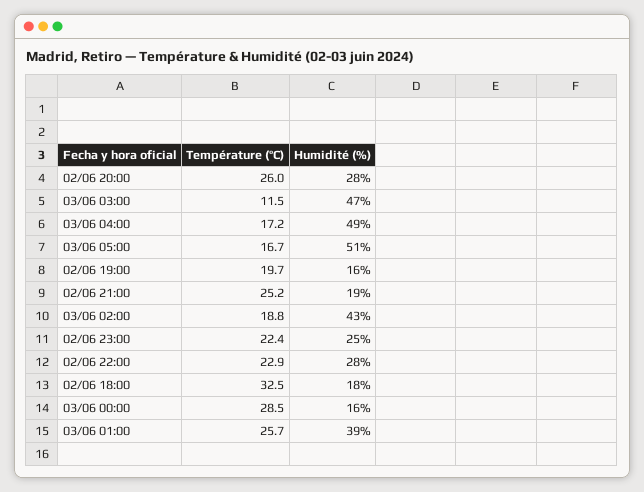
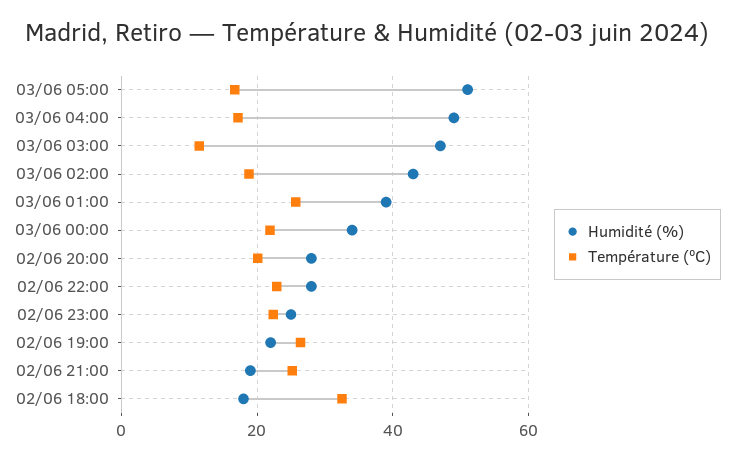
  {
    "Température (ºC)": {
-     "02/06 20:00": 26,
+     "02/06 20:00": 20,
      "03/06 03:00": 11.5,
      "03/06 04:00": 17.2,
      "03/06 05:00": 16.7,
-     "02/06 19:00": 19.7,
+     "02/06 19:00": 26,
      "02/06 21:00": 25.2,
      "03/06 02:00": 18.8,
      "02/06 23:00": 22.4,
      "02/06 22:00": 22.9,
      "02/06 18:00": 32.5,
-     "03/06 00:00": 28.5,
+     "03/06 00:00": 22,
      "03/06 01:00": 25.7
    },
    "Humidité (%)": {
      "02/06 20:00": 28,
      "03/06 03:00": 47,
      "03/06 04:00": 49,
      "03/06 05:00": 51,
-     "02/06 19:00": 16,
+     "02/06 19:00": 22,
      "02/06 21:00": 19,
      "03/06 02:00": 43,
      "02/06 23:00": 25,
      "02/06 22:00": 28,
      "02/06 18:00": 18,
-     "03/06 00:00": 16,
+     "03/06 00:00": 34,
      "03/06 01:00": 39
    }
  }

